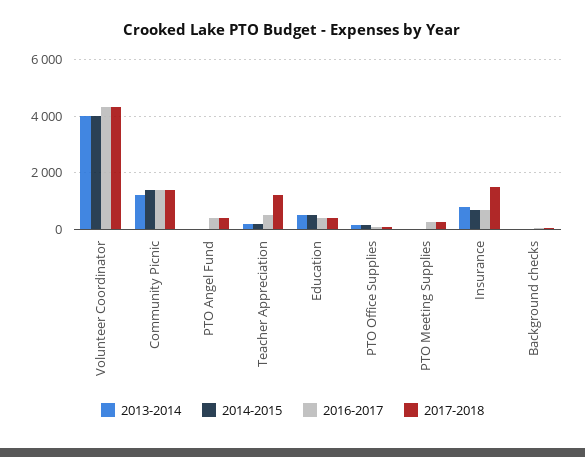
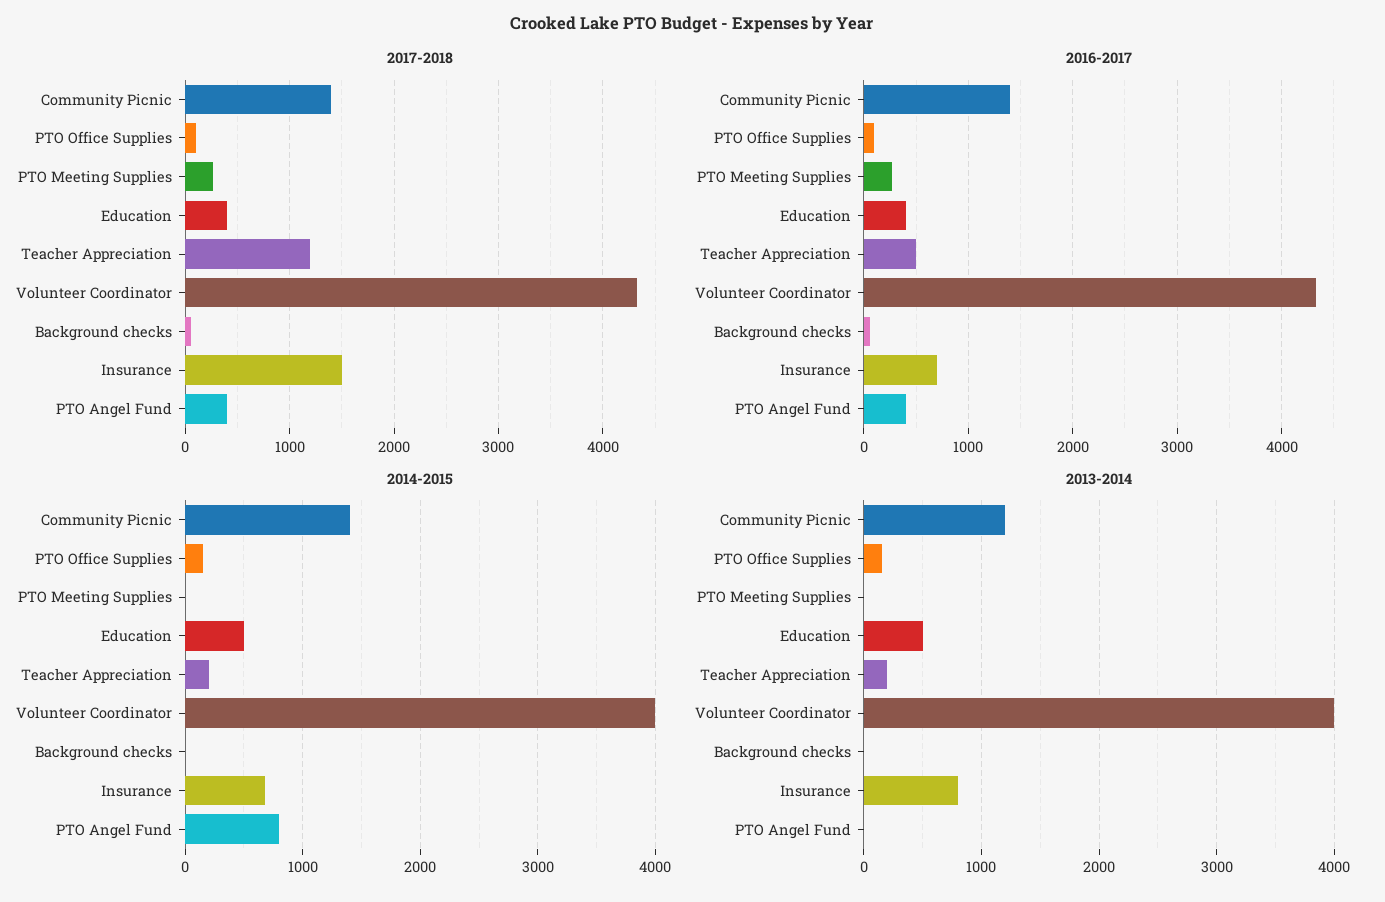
  {
    "2013-2014": {
      "Volunteer Coordinator": 4000,
      "Community Picnic": 1200,
      "PTO Angel Fund": 0,
      "Teacher Appreciation": 200,
      "Education": 500,
      "PTO Office Supplies": 200,
      "PTO Meeting Supplies": 0,
      "Insurance": 800,
      "Background checks": 0
    },
    "2014-2015": {
      "Volunteer Coordinator": 4000,
      "Community Picnic": 1400,
-     "PTO Angel Fund": 0,
+     "PTO Angel Fund": 800,
      "Teacher Appreciation": 200,
      "Education": 500,
      "PTO Office Supplies": 200,
      "PTO Meeting Supplies": 0,
      "Insurance": 700,
      "Background checks": 0
    },
    "2016-2017": {
      "Volunteer Coordinator": 4300,
      "Community Picnic": 1400,
      "PTO Angel Fund": 400,
      "Teacher Appreciation": 500,
      "Education": 400,
      "PTO Office Supplies": 100,
      "PTO Meeting Supplies": 300,
      "Insurance": 700,
      "Background checks": 100
    },
    "2017-2018": {
      "Volunteer Coordinator": 4300,
      "Community Picnic": 1400,
      "PTO Angel Fund": 400,
      "Teacher Appreciation": 1200,
      "Education": 400,
      "PTO Office Supplies": 100,
      "PTO Meeting Supplies": 300,
      "Insurance": 1500,
      "Background checks": 100
    }
  }

